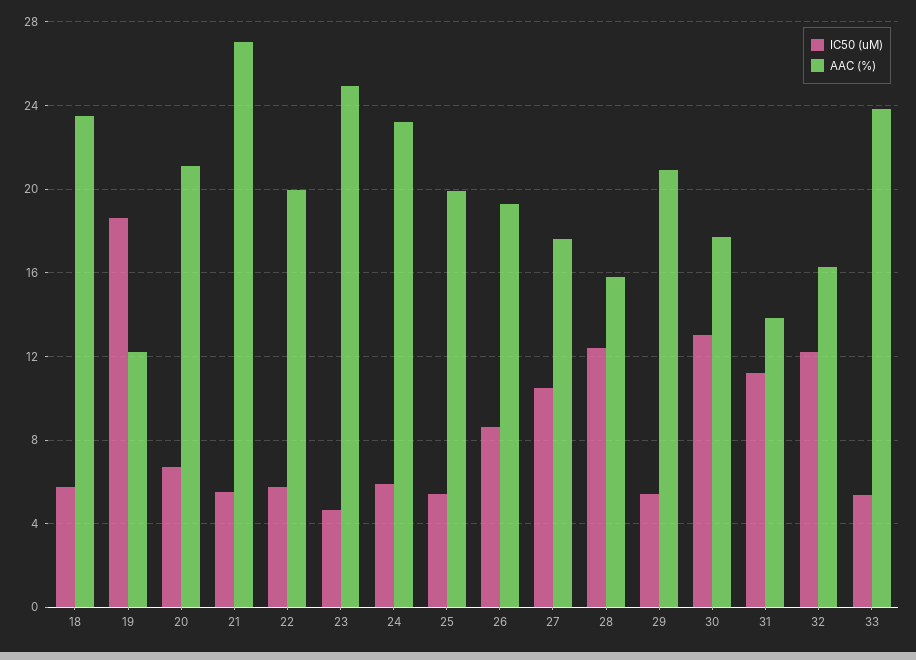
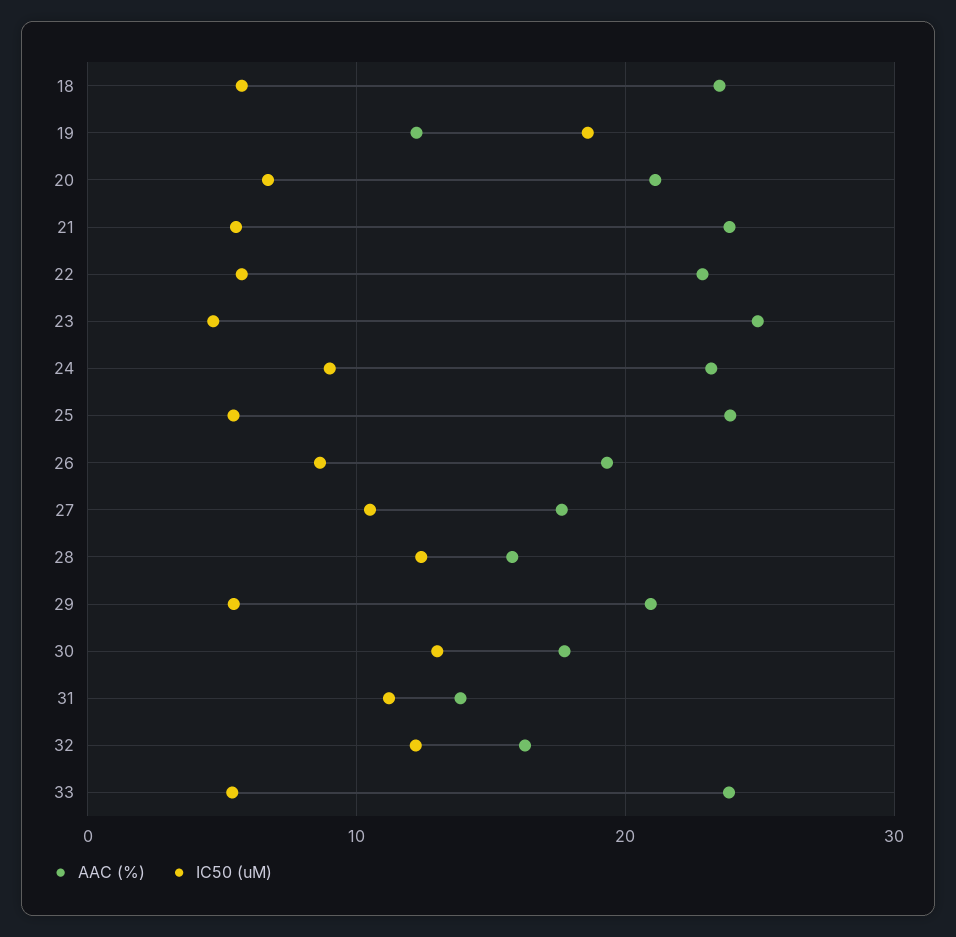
  {
    "IC50 (uM)": {
      "18": 5.5,
      "19": 18.5,
      "20": 6.5,
      "21": 5.5,
      "22": 5.5,
      "23": 4.5,
-     "24": 6,
+     "24": 9,
      "25": 5.5,
      "26": 8.5,
      "27": 10.5,
      "28": 12.5,
      "29": 5.5,
      "30": 13,
      "31": 11,
      "32": 12,
      "33": 5.5
    },
    "AAC (%)": {
      "18": 23.5,
      "19": 12,
      "20": 21,
-     "21": 27,
+     "21": 24,
-     "22": 20,
+     "22": 23,
      "23": 25,
      "24": 23,
-     "25": 20,
+     "25": 24,
      "26": 19.5,
      "27": 17.5,
      "28": 16,
      "29": 21,
      "30": 17.5,
      "31": 14,
      "32": 16.5,
      "33": 24
    }
  }

